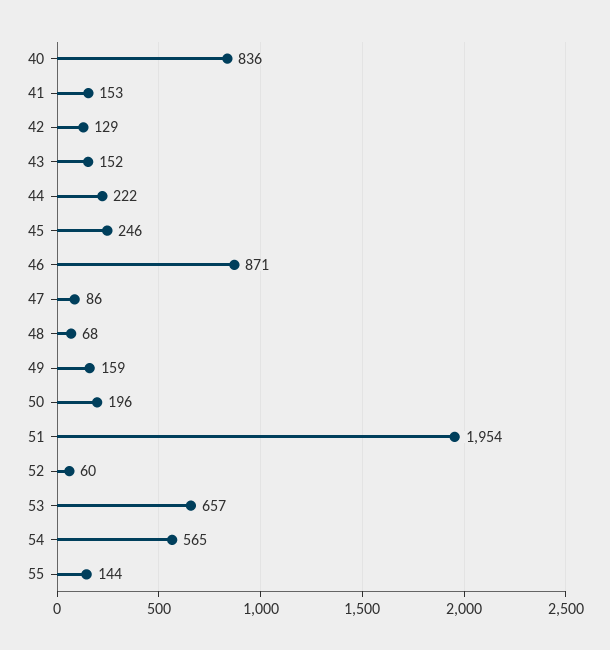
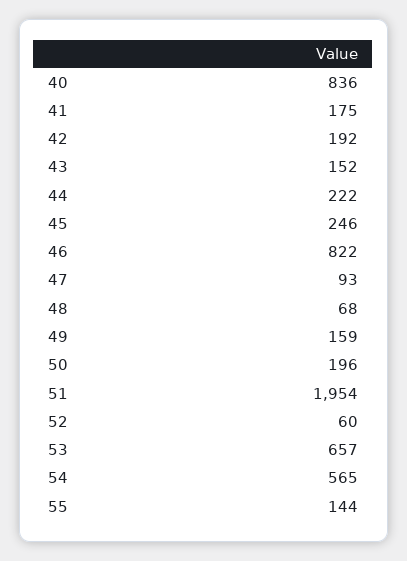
  {
    "40": 836,
-   "41": 153,
+   "41": 175,
-   "42": 129,
+   "42": 192,
    "43": 152,
    "44": 222,
    "45": 246,
-   "46": 871,
+   "46": 822,
-   "47": 86,
+   "47": 93,
    "48": 68,
    "49": 159,
    "50": 196,
    "51": 1954,
    "52": 60,
    "53": 657,
    "54": 565,
    "55": 144
  }

